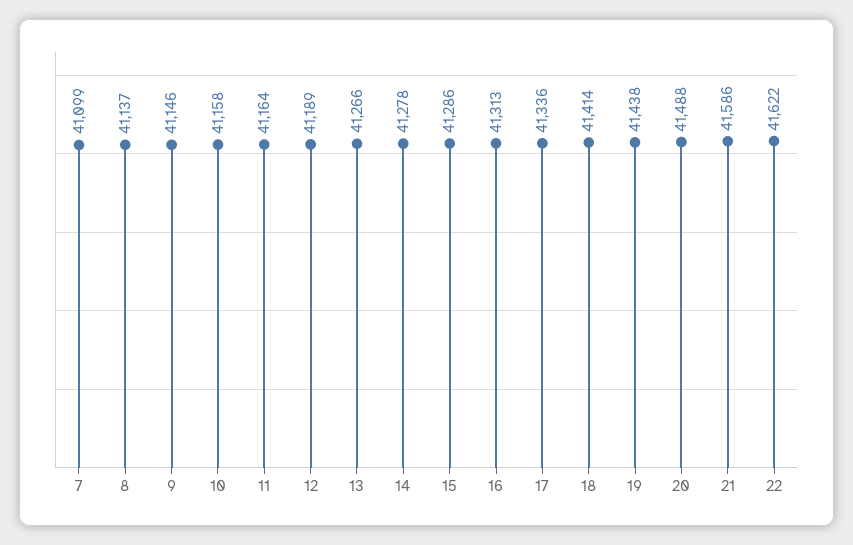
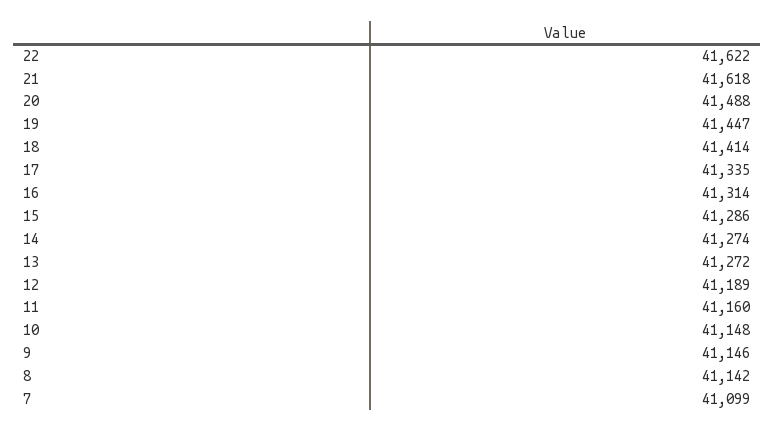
  {
    "7": 41099,
-   "8": 41137,
+   "8": 41142,
    "9": 41146,
-   "10": 41158,
+   "10": 41148,
-   "11": 41164,
+   "11": 41160,
    "12": 41189,
-   "13": 41266,
+   "13": 41272,
-   "14": 41278,
+   "14": 41274,
    "15": 41286,
-   "16": 41313,
+   "16": 41314,
-   "17": 41336,
+   "17": 41335,
    "18": 41414,
-   "19": 41438,
+   "19": 41447,
    "20": 41488,
-   "21": 41586,
+   "21": 41618,
    "22": 41622
  }

